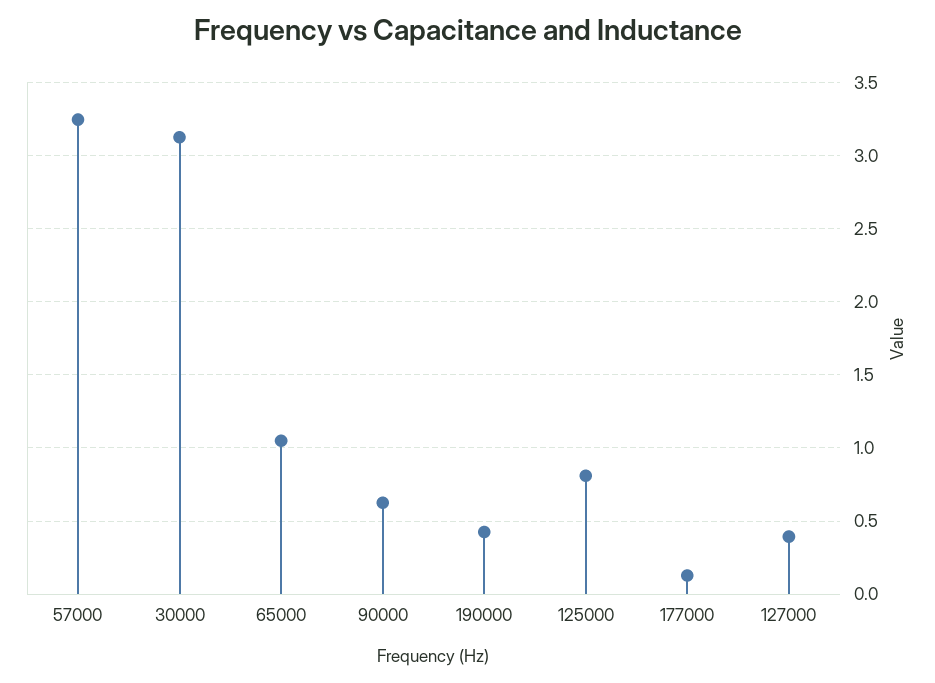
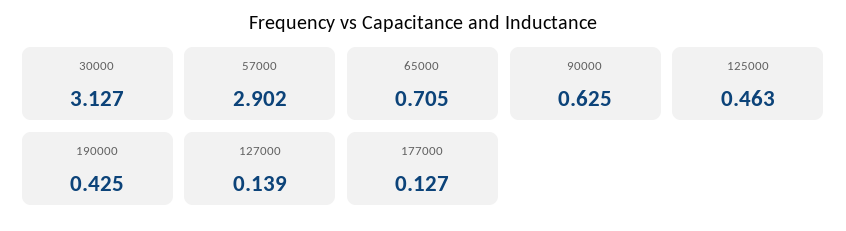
  {
-   "57000": 3.25,
+   "57000": 2.902,
    "30000": 3.127,
-   "65000": 1.05,
+   "65000": 0.705,
    "90000": 0.625,
    "190000": 0.425,
-   "125000": 0.8,
+   "125000": 0.463,
    "177000": 0.127,
-   "127000": 0.4
+   "127000": 0.139
  }

